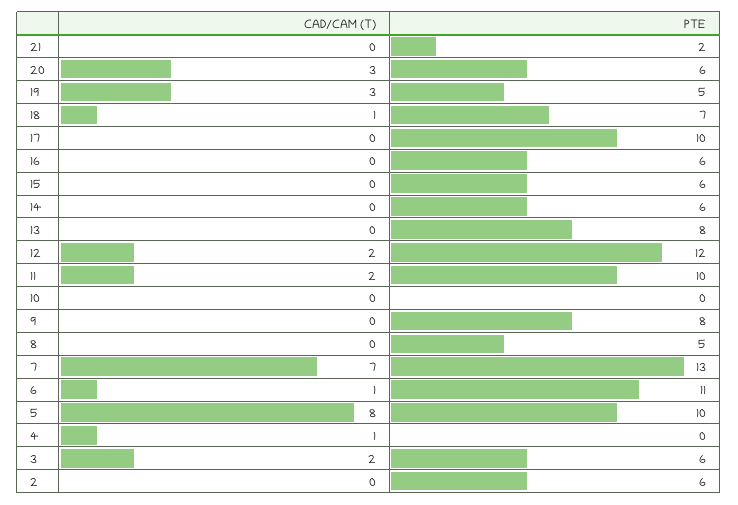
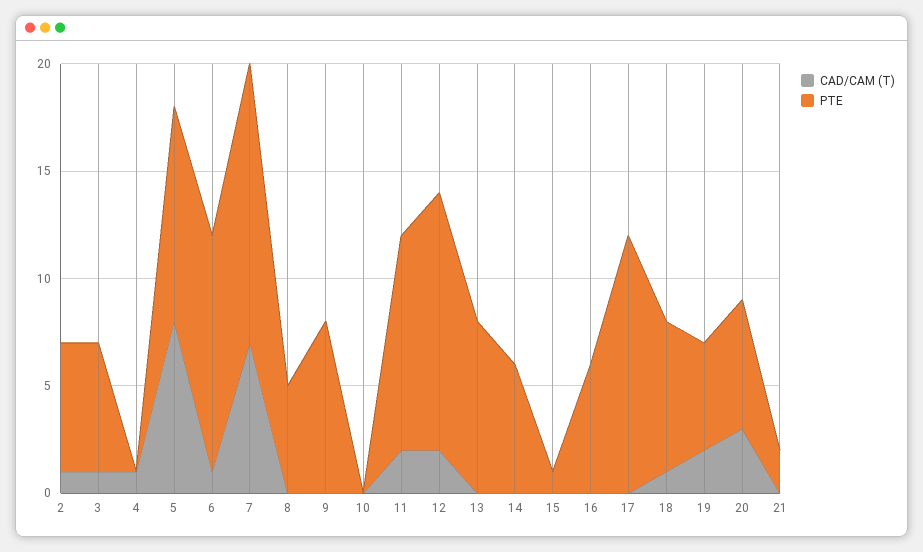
  {
    "CAD/CAM (T)": {
      "21": 0,
      "20": 3,
-     "19": 3,
+     "19": 2,
      "18": 1,
      "17": 0,
      "16": 0,
      "15": 0,
      "14": 0,
      "13": 0,
      "12": 2,
      "11": 2,
      "10": 0,
      "9": 0,
      "8": 0,
      "7": 7,
      "6": 1,
      "5": 8,
      "4": 1,
-     "3": 2,
+     "3": 1,
-     "2": 0
+     "2": 1
    },
    "PTE": {
      "21": 2,
      "20": 6,
      "19": 5,
      "18": 7,
-     "17": 10,
+     "17": 12,
      "16": 6,
-     "15": 6,
+     "15": 1,
      "14": 6,
      "13": 8,
      "12": 12,
      "11": 10,
      "10": 0,
      "9": 8,
      "8": 5,
      "7": 13,
      "6": 11,
      "5": 10,
      "4": 0,
      "3": 6,
      "2": 6
    }
  }

